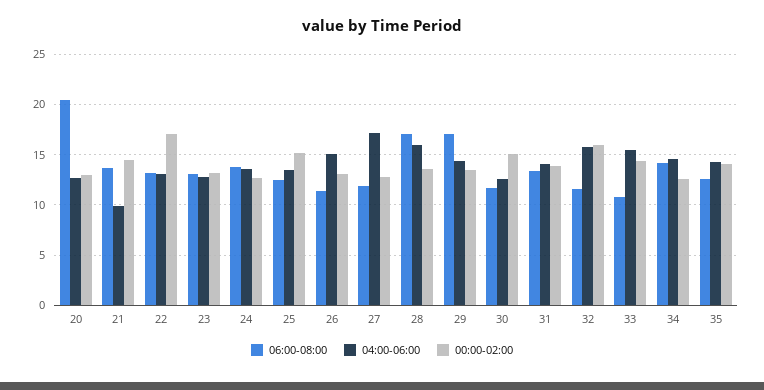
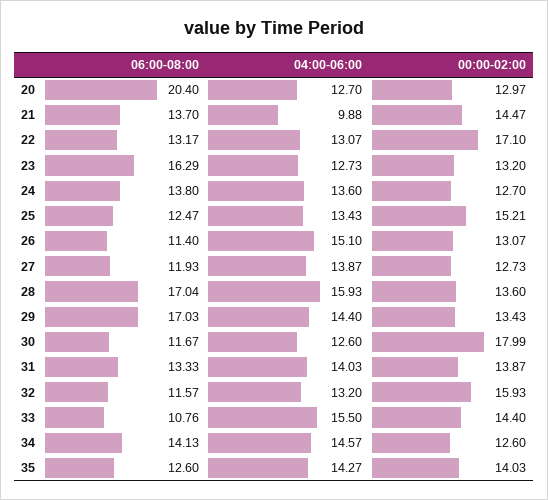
  {
    "06:00-08:00": {
      "20": 20.4,
      "21": 13.7,
      "22": 13.17,
-     "23": 13,
+     "23": 16.29,
      "24": 13.8,
      "25": 12.47,
      "26": 11.4,
      "27": 11.93,
      "28": 17.04,
      "29": 17.03,
      "30": 11.67,
      "31": 13.33,
      "32": 11.57,
      "33": 10.76,
      "34": 14.13,
      "35": 12.6
    },
    "04:00-06:00": {
      "20": 12.7,
      "21": 9.88,
      "22": 13.07,
      "23": 12.73,
      "24": 13.6,
      "25": 13.43,
      "26": 15.1,
-     "27": 17,
+     "27": 13.87,
      "28": 15.93,
      "29": 14.4,
      "30": 12.6,
      "31": 14.03,
-     "32": 16,
+     "32": 13.2,
      "33": 15.5,
      "34": 14.57,
      "35": 14.27
    },
    "00:00-02:00": {
      "20": 12.97,
      "21": 14.47,
      "22": 17.1,
      "23": 13.2,
      "24": 12.7,
      "25": 15.21,
      "26": 13.07,
      "27": 12.73,
      "28": 13.6,
      "29": 13.43,
-     "30": 15,
+     "30": 17.99,
      "31": 13.87,
      "32": 15.93,
      "33": 14.4,
      "34": 12.6,
      "35": 14.03
    }
  }

